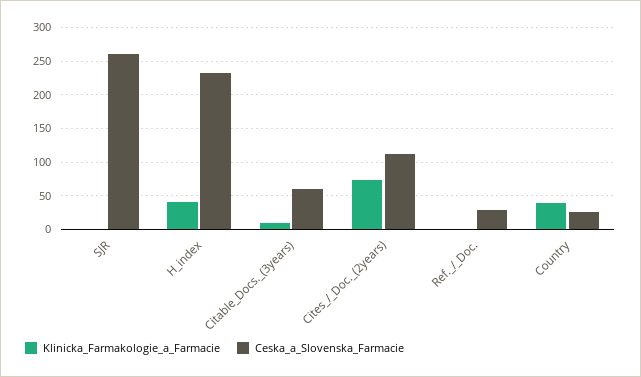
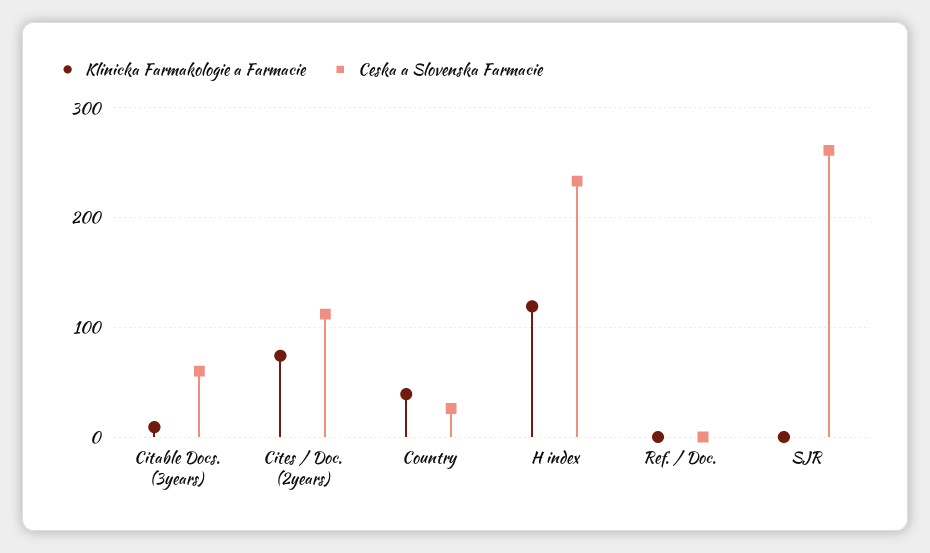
  {
    "Klinicka_Farmakologie_a_Farmacie": {
      "SJR": 0,
-     "H_index": 40,
+     "H_index": 120,
      "Citable_Docs._(3years)": 10,
      "Cites_/_Doc._(2years)": 70,
      "Ref._/_Doc.": 0,
      "Country": 40
    },
    "Ceska_a_Slovenska_Farmacie": {
      "SJR": 260,
      "H_index": 230,
      "Citable_Docs._(3years)": 60,
      "Cites_/_Doc._(2years)": 110,
-     "Ref._/_Doc.": 30,
+     "Ref._/_Doc.": 0,
      "Country": 30
    }
  }

